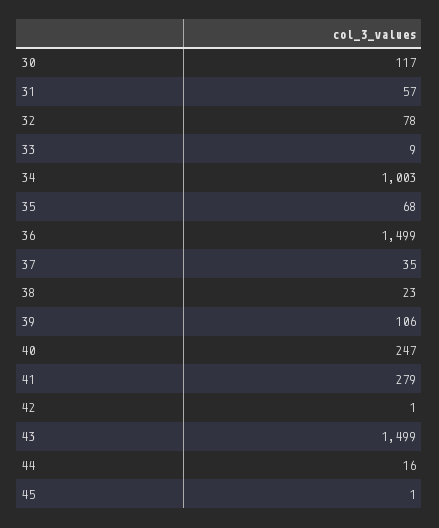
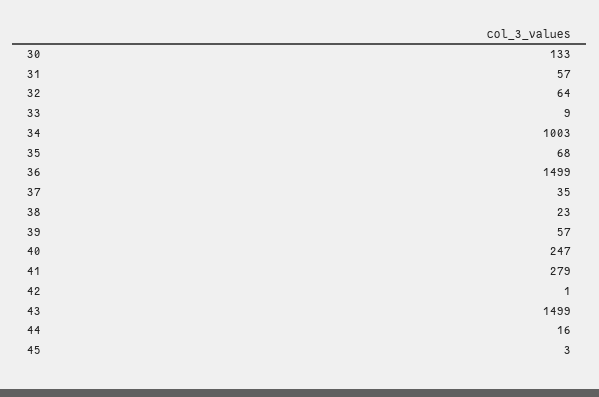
  {
-   "30": 117,
+   "30": 133,
    "31": 57,
-   "32": 78,
+   "32": 64,
    "33": 9,
    "34": 1003,
    "35": 68,
    "36": 1499,
    "37": 35,
    "38": 23,
-   "39": 106,
+   "39": 57,
    "40": 247,
    "41": 279,
    "42": 1,
    "43": 1499,
    "44": 16,
-   "45": 1
+   "45": 3
  }

